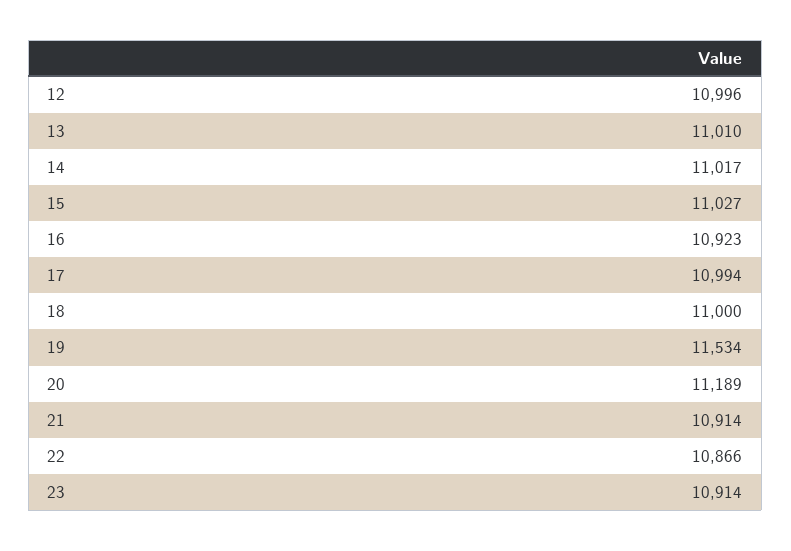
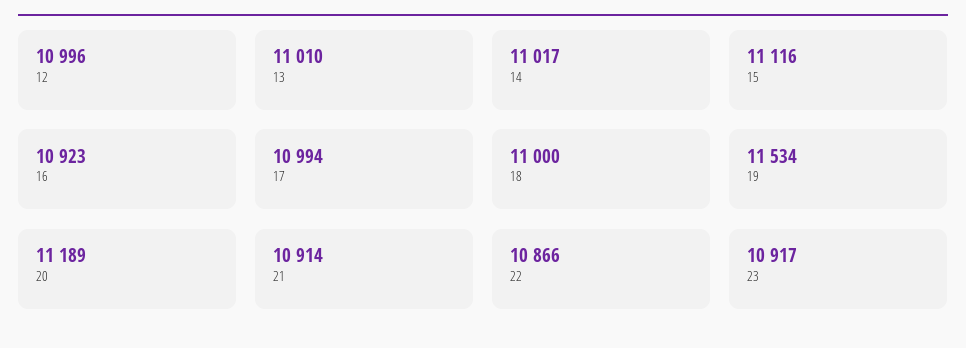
  {
    "12": 10996,
    "13": 11010,
    "14": 11017,
-   "15": 11027,
+   "15": 11116,
    "16": 10923,
    "17": 10994,
    "18": 11000,
    "19": 11534,
    "20": 11189,
    "21": 10914,
    "22": 10866,
-   "23": 10914
+   "23": 10917
  }

